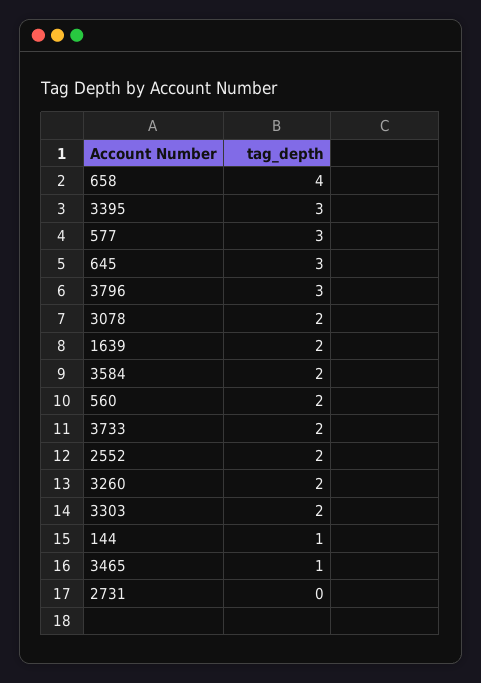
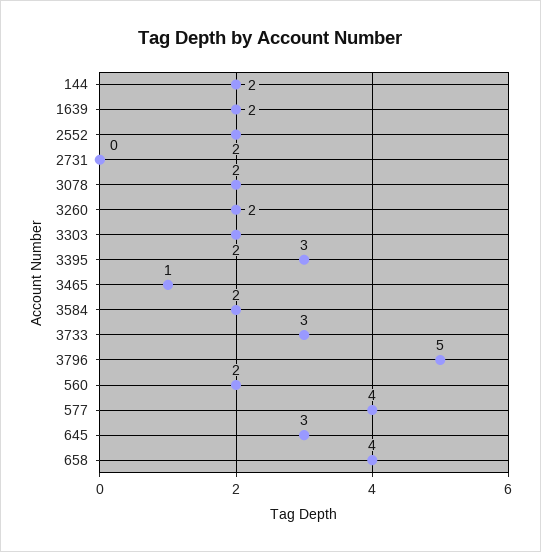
  {
    "658": 4,
    "3395": 3,
-   "577": 3,
+   "577": 4,
    "645": 3,
-   "3796": 3,
+   "3796": 5,
    "3078": 2,
    "1639": 2,
    "3584": 2,
    "560": 2,
-   "3733": 2,
+   "3733": 3,
    "2552": 2,
    "3260": 2,
    "3303": 2,
-   "144": 1,
+   "144": 2,
    "3465": 1,
    "2731": 0
  }

